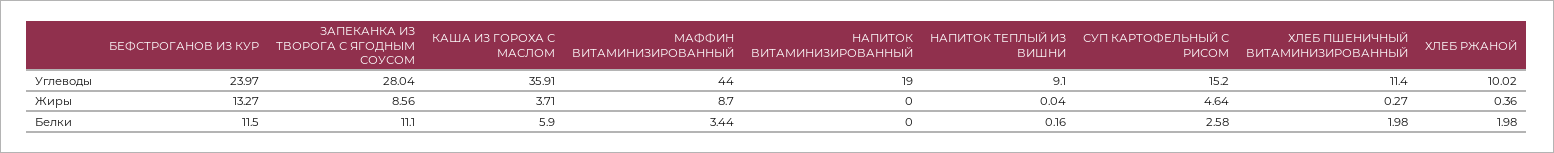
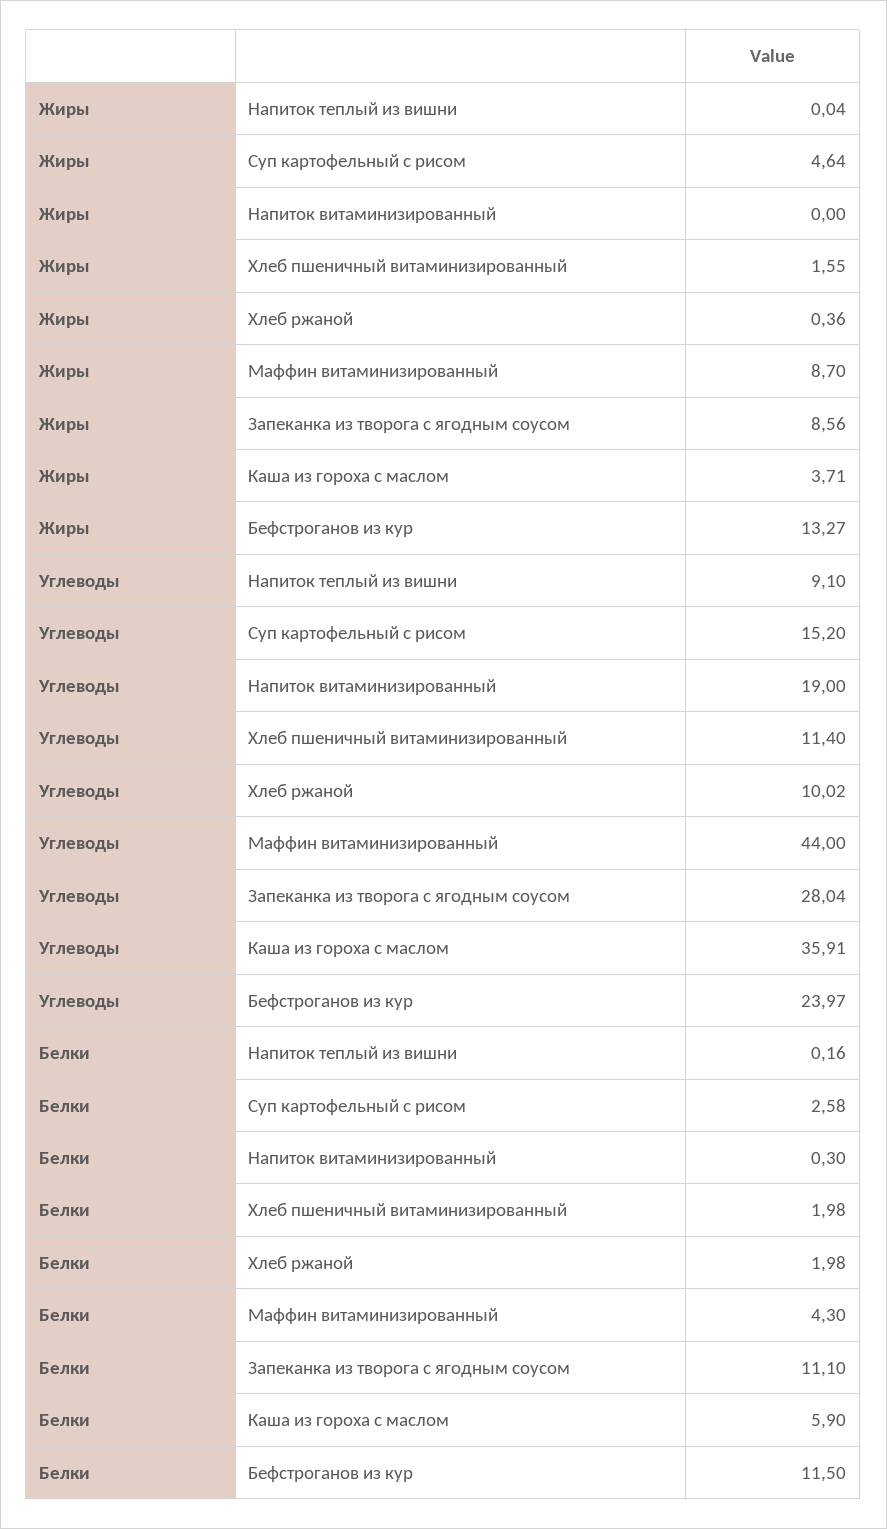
  {
    "БЕФСТРОГАНОВ ИЗ КУР": {
      "Углеводы": 23.97,
      "Жиры": 13.27,
      "Белки": 11.5
    },
    "ЗАПЕКАНКА ИЗ ТВОРОГА С ЯГОДНЫМ СОУСОМ": {
      "Углеводы": 28.04,
      "Жиры": 8.56,
      "Белки": 11.1
    },
    "КАША ИЗ ГОРОХА С МАСЛОМ": {
      "Углеводы": 35.91,
      "Жиры": 3.71,
      "Белки": 5.9
    },
    "МАФФИН ВИТАМИНИЗИРОВАННЫЙ": {
      "Углеводы": 44,
      "Жиры": 8.7,
-     "Белки": 3.44
+     "Белки": 4.3
    },
    "НАПИТОК ВИТАМИНИЗИРОВАННЫЙ": {
      "Углеводы": 19,
      "Жиры": 0,
-     "Белки": 0
+     "Белки": 0.3
    },
    "НАПИТОК ТЕПЛЫЙ ИЗ ВИШНИ": {
      "Углеводы": 9.1,
      "Жиры": 0.04,
      "Белки": 0.16
    },
    "СУП КАРТОФЕЛЬНЫЙ С РИСОМ": {
      "Углеводы": 15.2,
      "Жиры": 4.64,
      "Белки": 2.58
    },
    "ХЛЕБ ПШЕНИЧНЫЙ ВИТАМИНИЗИРОВАННЫЙ": {
      "Углеводы": 11.4,
-     "Жиры": 0.27,
+     "Жиры": 1.55,
      "Белки": 1.98
    },
    "ХЛЕБ РЖАНОЙ": {
      "Углеводы": 10.02,
      "Жиры": 0.36,
      "Белки": 1.98
    }
  }

